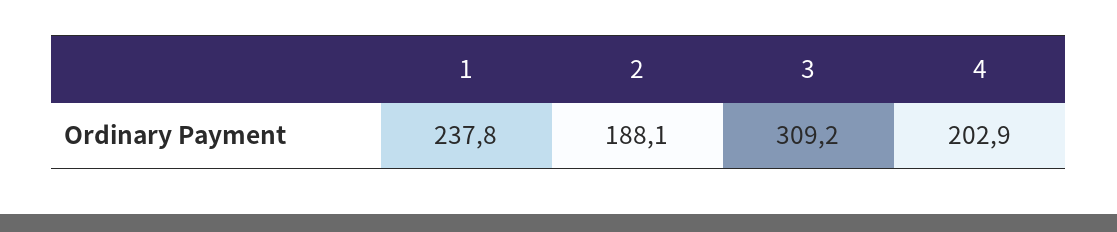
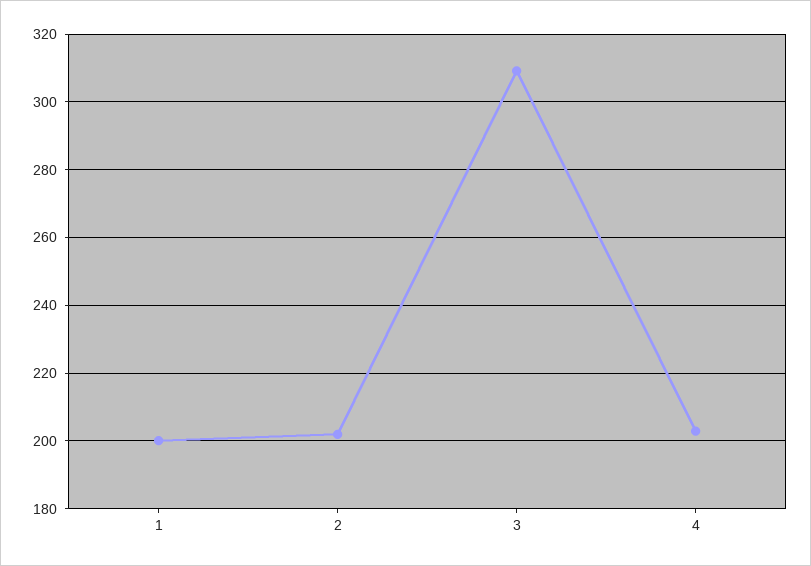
  {
-   "1": 237.8,
+   "1": 200,
-   "2": 188.1,
+   "2": 202,
    "3": 309.2,
    "4": 202.9
  }

